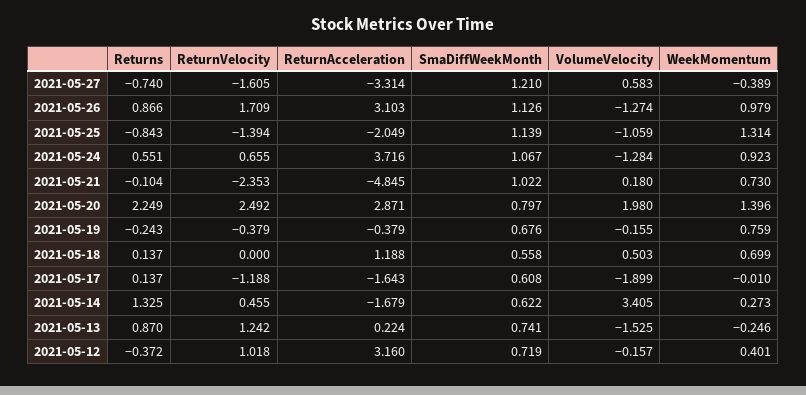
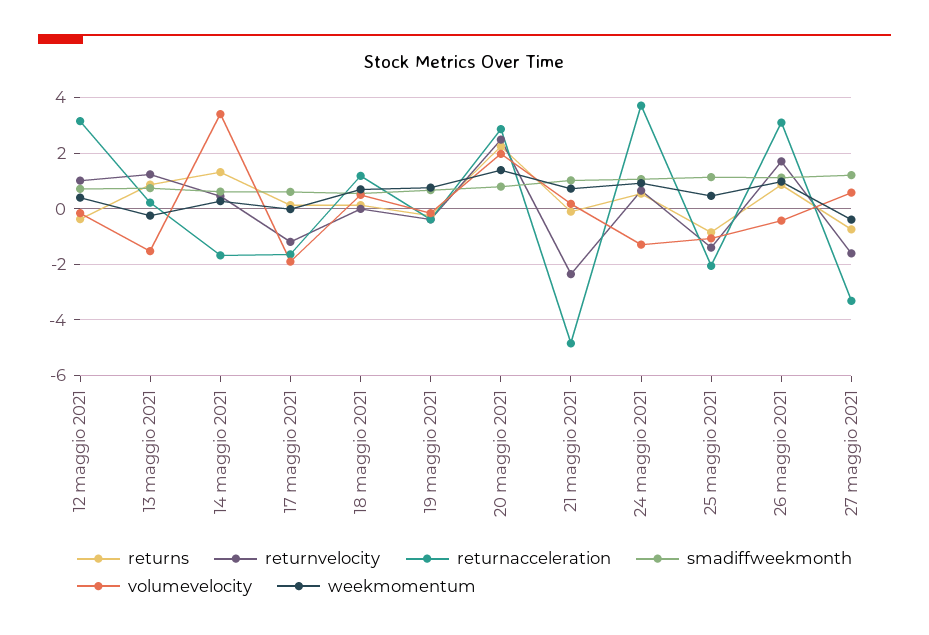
  {
    "Returns": {
      "2021-05-27": -0.74,
      "2021-05-26": 0.866,
      "2021-05-25": -0.843,
      "2021-05-24": 0.551,
      "2021-05-21": -0.104,
      "2021-05-20": 2.249,
      "2021-05-19": -0.243,
      "2021-05-18": 0.137,
      "2021-05-17": 0.137,
      "2021-05-14": 1.325,
      "2021-05-13": 0.87,
      "2021-05-12": -0.372
    },
    "ReturnVelocity": {
      "2021-05-27": -1.605,
      "2021-05-26": 1.709,
      "2021-05-25": -1.394,
      "2021-05-24": 0.655,
      "2021-05-21": -2.353,
      "2021-05-20": 2.492,
      "2021-05-19": -0.379,
      "2021-05-18": 0,
      "2021-05-17": -1.188,
      "2021-05-14": 0.455,
      "2021-05-13": 1.242,
      "2021-05-12": 1.018
    },
    "ReturnAcceleration": {
      "2021-05-27": -3.314,
      "2021-05-26": 3.103,
      "2021-05-25": -2.049,
      "2021-05-24": 3.716,
      "2021-05-21": -4.845,
      "2021-05-20": 2.871,
      "2021-05-19": -0.379,
      "2021-05-18": 1.188,
      "2021-05-17": -1.643,
      "2021-05-14": -1.679,
      "2021-05-13": 0.224,
      "2021-05-12": 3.16
    },
    "SmaDiffWeekMonth": {
      "2021-05-27": 1.21,
      "2021-05-26": 1.126,
      "2021-05-25": 1.139,
      "2021-05-24": 1.067,
      "2021-05-21": 1.022,
      "2021-05-20": 0.797,
      "2021-05-19": 0.676,
      "2021-05-18": 0.558,
      "2021-05-17": 0.608,
      "2021-05-14": 0.622,
      "2021-05-13": 0.741,
      "2021-05-12": 0.719
    },
    "VolumeVelocity": {
      "2021-05-27": 0.583,
-     "2021-05-26": -1.274,
+     "2021-05-26": -0.5,
      "2021-05-25": -1.059,
      "2021-05-24": -1.284,
      "2021-05-21": 0.18,
      "2021-05-20": 1.98,
      "2021-05-19": -0.155,
      "2021-05-18": 0.503,
      "2021-05-17": -1.899,
      "2021-05-14": 3.405,
      "2021-05-13": -1.525,
      "2021-05-12": -0.157
    },
    "WeekMomentum": {
      "2021-05-27": -0.389,
      "2021-05-26": 0.979,
-     "2021-05-25": 1.314,
+     "2021-05-25": 0.5,
      "2021-05-24": 0.923,
      "2021-05-21": 0.73,
      "2021-05-20": 1.396,
      "2021-05-19": 0.759,
      "2021-05-18": 0.699,
      "2021-05-17": -0.01,
      "2021-05-14": 0.273,
      "2021-05-13": -0.246,
      "2021-05-12": 0.401
    }
  }

